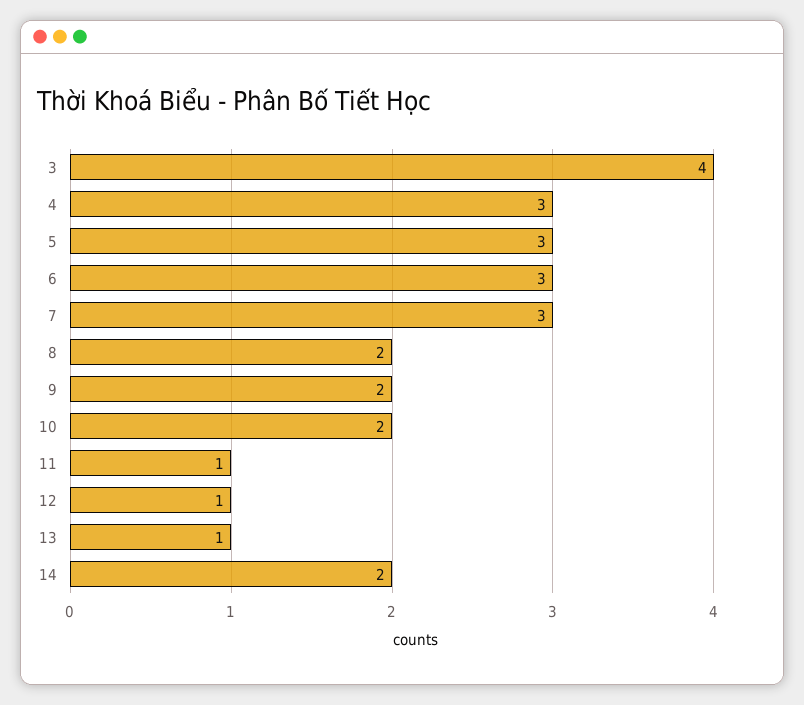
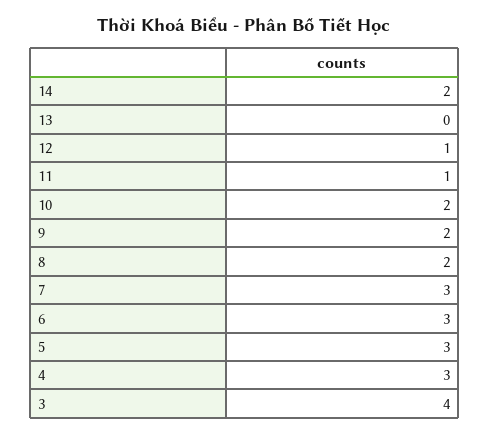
  {
    "3": 4,
    "4": 3,
    "5": 3,
    "6": 3,
    "7": 3,
    "8": 2,
    "9": 2,
    "10": 2,
    "11": 1,
    "12": 1,
-   "13": 1,
+   "13": 0,
    "14": 2
  }

